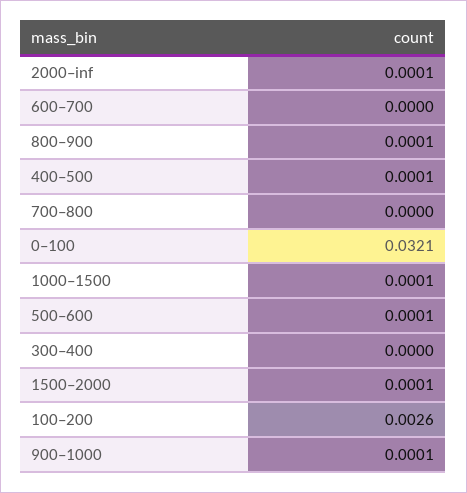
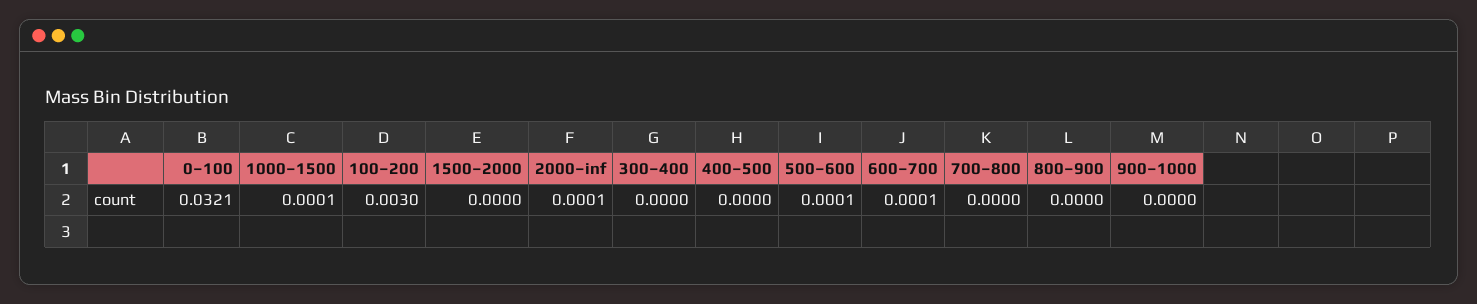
  {
    "2000–inf": 0.0001,
-   "600–700": 0,
+   "600–700": 0.0001,
-   "800–900": 0.0001,
+   "800–900": 0,
-   "400–500": 0.0001,
+   "400–500": 0,
    "700–800": 0,
    "0–100": 0.0321,
    "1000–1500": 0.0001,
    "500–600": 0.0001,
    "300–400": 0,
-   "1500–2000": 0.0001,
+   "1500–2000": 0,
-   "100–200": 0.0026,
+   "100–200": 0.003,
-   "900–1000": 0.0001
+   "900–1000": 0
  }

